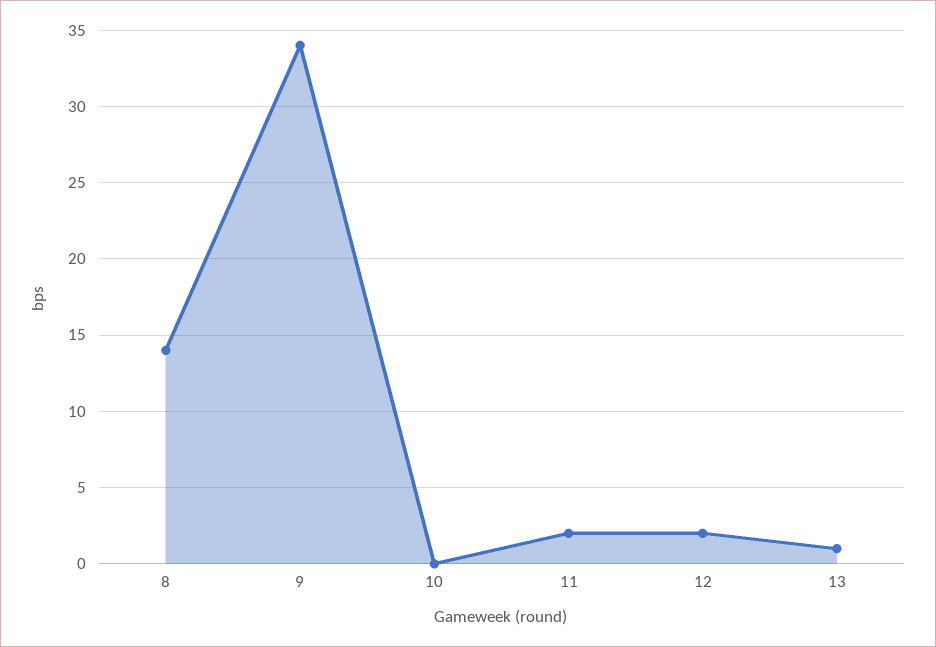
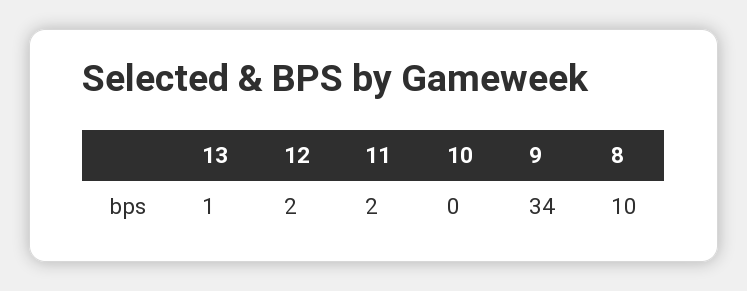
  {
-   "8": 14,
+   "8": 10,
    "9": 34,
    "10": 0,
    "11": 2,
    "12": 2,
    "13": 1
  }

